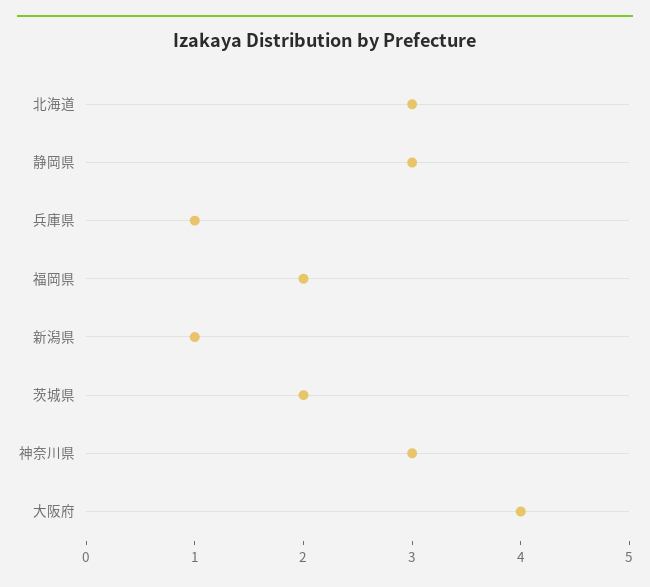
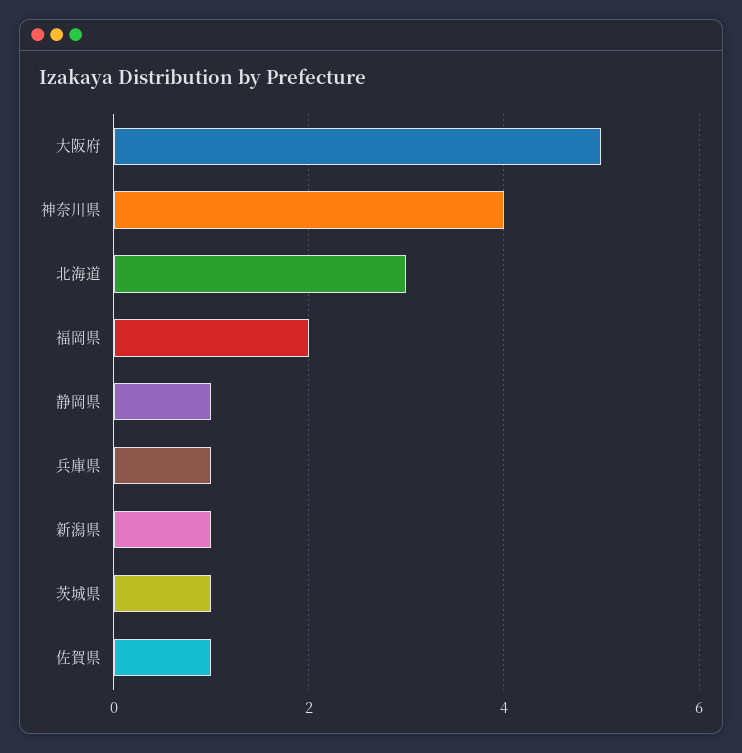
  {
    "北海道": 3,
-   "静岡県": 3,
+   "静岡県": 1,
    "兵庫県": 1,
    "福岡県": 2,
    "新潟県": 1,
-   "茨城県": 2,
+   "茨城県": 1,
-   "神奈川県": 3,
+   "神奈川県": 4,
-   "大阪府": 4
+   "大阪府": 5,
+   "佐賀県": 1
  }

